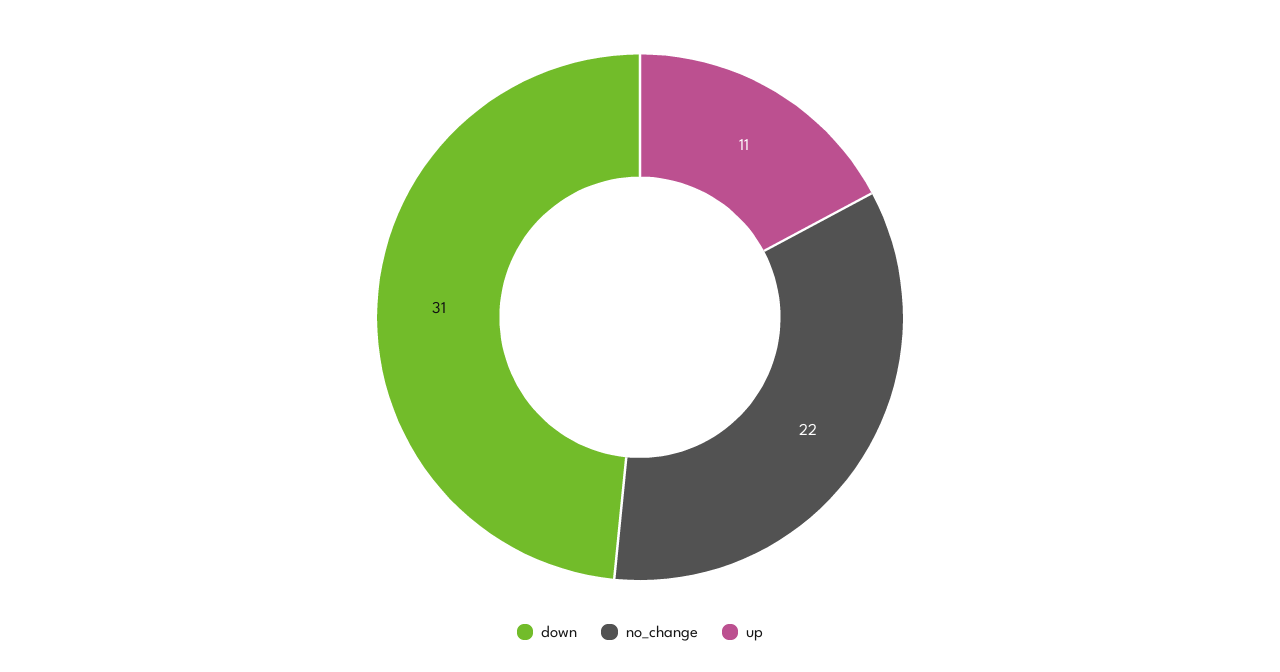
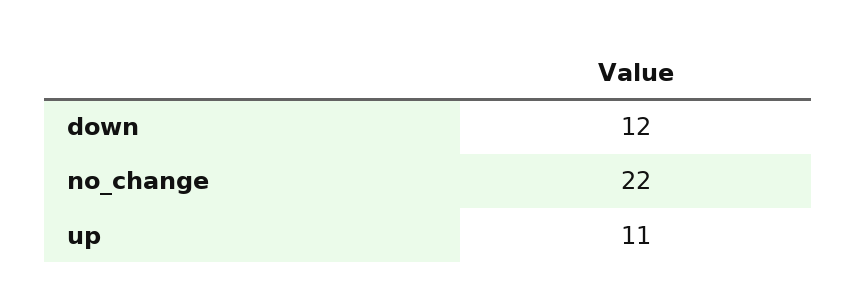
  {
-   "down": 31,
+   "down": 12,
    "no_change": 22,
    "up": 11
  }

